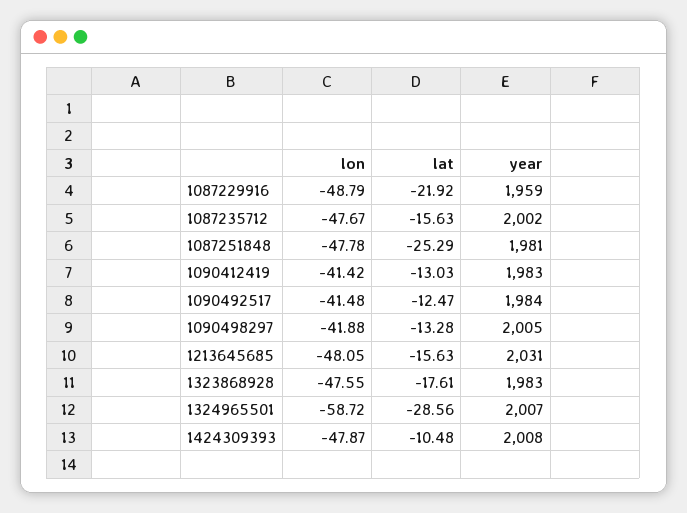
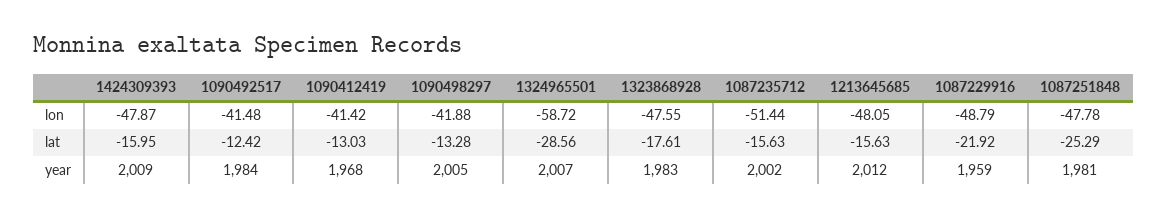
  {
    "lon": {
      "1087229916": -48.79,
-     "1087235712": -47.67,
+     "1087235712": -51.44,
      "1087251848": -47.78,
      "1090412419": -41.42,
      "1090492517": -41.48,
      "1090498297": -41.88,
      "1213645685": -48.05,
      "1323868928": -47.55,
      "1324965501": -58.72,
      "1424309393": -47.87
    },
    "lat": {
      "1087229916": -21.92,
      "1087235712": -15.63,
      "1087251848": -25.29,
      "1090412419": -13.03,
-     "1090492517": -12.47,
+     "1090492517": -12.42,
      "1090498297": -13.28,
      "1213645685": -15.63,
      "1323868928": -17.61,
      "1324965501": -28.56,
-     "1424309393": -10.48
+     "1424309393": -15.95
    },
    "year": {
      "1087229916": 1959,
      "1087235712": 2002,
      "1087251848": 1981,
-     "1090412419": 1983,
+     "1090412419": 1968,
      "1090492517": 1984,
      "1090498297": 2005,
-     "1213645685": 2031,
+     "1213645685": 2012,
      "1323868928": 1983,
      "1324965501": 2007,
-     "1424309393": 2008
+     "1424309393": 2009
    }
  }

